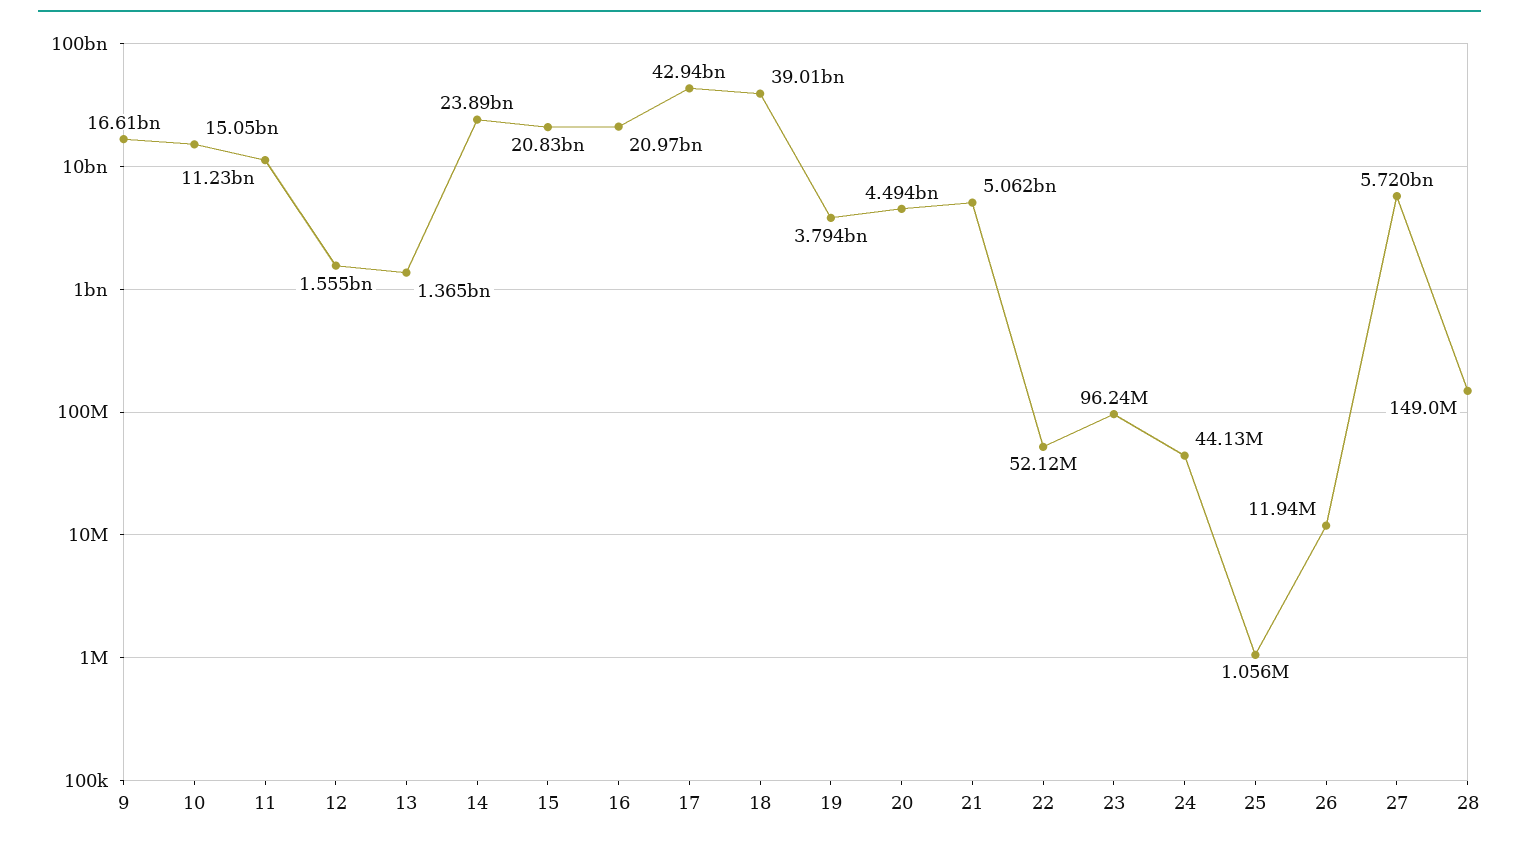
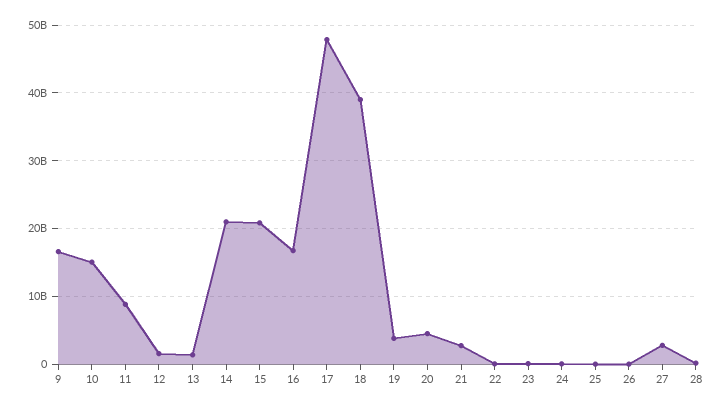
  {
    "9": 16610000000,
    "10": 15050000000,
-   "11": 11230000000,
+   "11": 9000000000,
    "12": 1555000000,
    "13": 1365000000,
-   "14": 23890000000,
+   "14": 21000000000,
    "15": 20830000000,
-   "16": 20970000000,
+   "16": 17000000000,
-   "17": 42940000000,
+   "17": 48000000000,
    "18": 39010000000,
    "19": 3794000000,
    "20": 4494000000,
-   "21": 5062000000,
+   "21": 3000000000,
    "22": 52120000,
    "23": 96240000,
    "24": 44130000,
    "25": 1056000,
    "26": 11940000,
-   "27": 5720000000,
+   "27": 3000000000,
    "28": 149000000
  }

